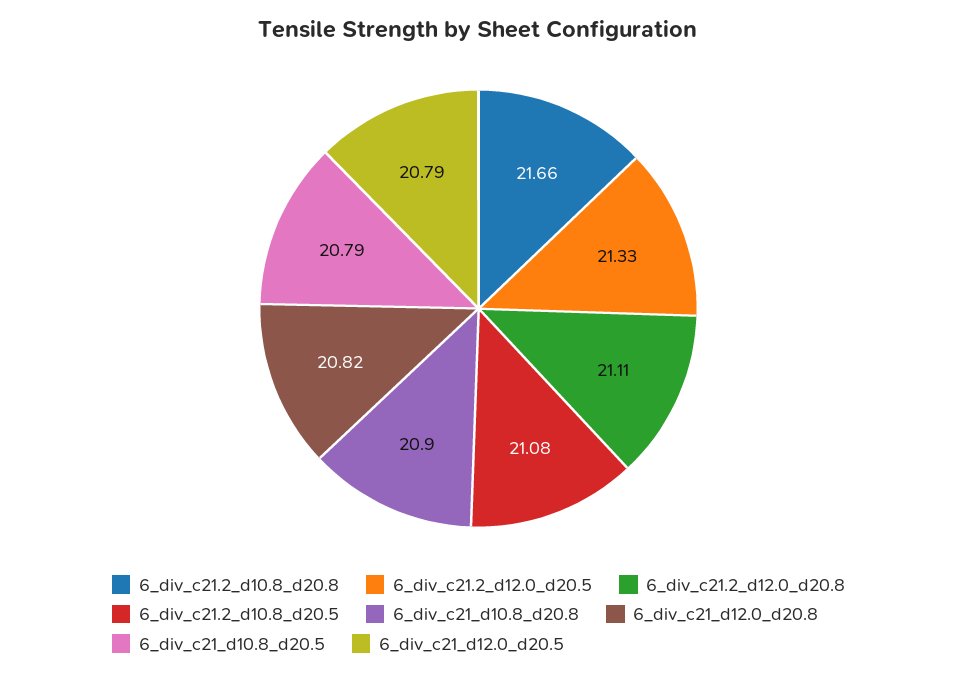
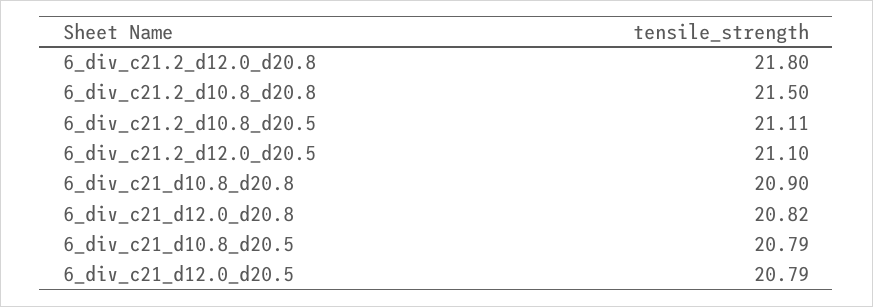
  {
-   "6_div_c21.2_d10.8_d20.8": 21.66,
+   "6_div_c21.2_d10.8_d20.8": 21.5,
-   "6_div_c21.2_d12.0_d20.5": 21.33,
+   "6_div_c21.2_d12.0_d20.5": 21.1,
-   "6_div_c21.2_d12.0_d20.8": 21.11,
+   "6_div_c21.2_d12.0_d20.8": 21.8,
-   "6_div_c21.2_d10.8_d20.5": 21.08,
+   "6_div_c21.2_d10.8_d20.5": 21.11,
    "6_div_c21_d10.8_d20.8": 20.9,
    "6_div_c21_d12.0_d20.8": 20.82,
    "6_div_c21_d10.8_d20.5": 20.79,
    "6_div_c21_d12.0_d20.5": 20.79
  }

